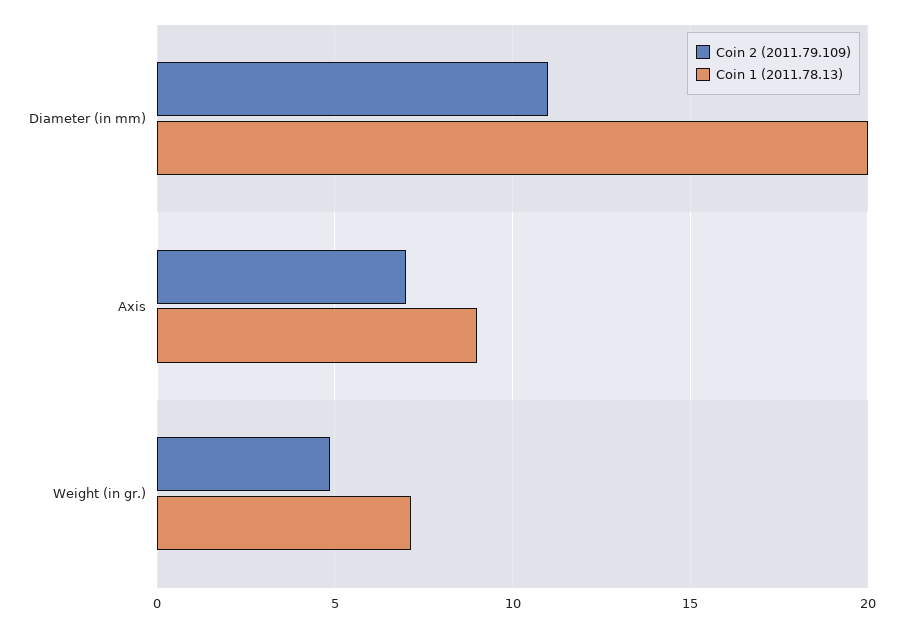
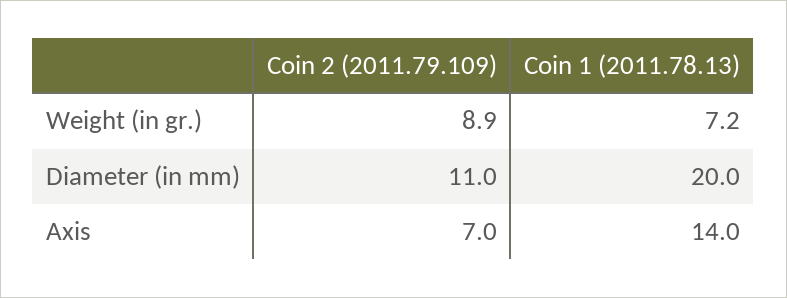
  {
    "Coin 2 (2011.79.109)": {
      "Diameter (in mm)": 11,
      "Axis": 7,
-     "Weight (in gr.)": 5
+     "Weight (in gr.)": 8.9
    },
    "Coin 1 (2011.78.13)": {
      "Diameter (in mm)": 20,
-     "Axis": 9,
+     "Axis": 14,
      "Weight (in gr.)": 7.2
    }
  }

